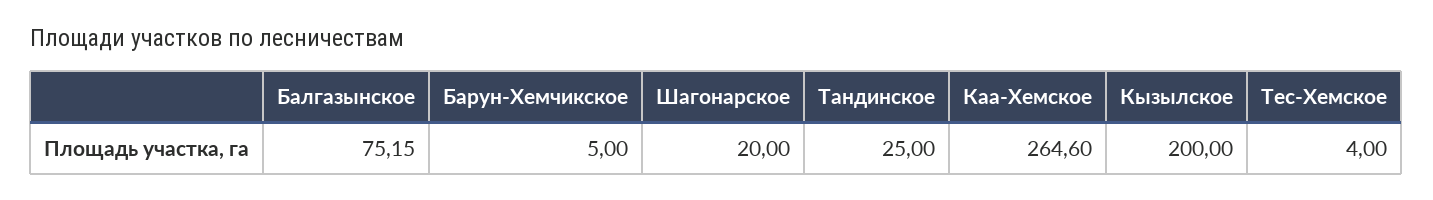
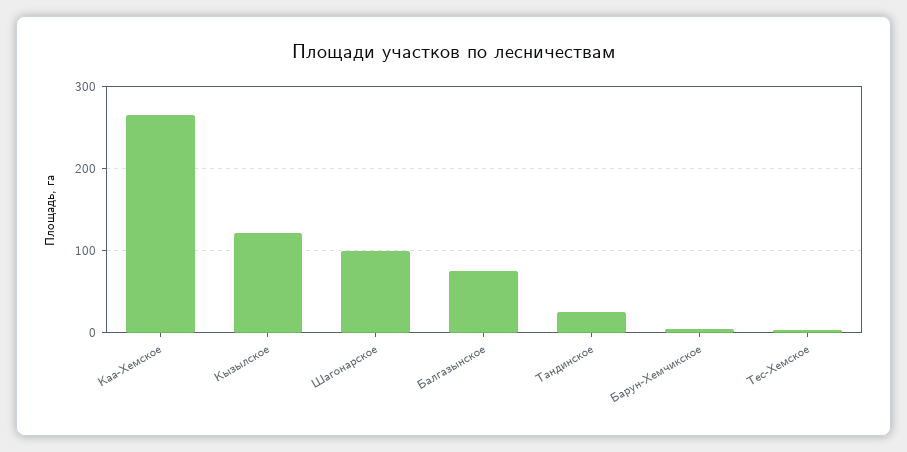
  {
    "Балгазынское": 75.15,
    "Барун-Хемчикское": 5,
-   "Шагонарское": 20,
+   "Шагонарское": 100,
    "Тандинское": 25,
    "Каа-Хемское": 264.6,
-   "Кызылское": 200,
+   "Кызылское": 120,
    "Тес-Хемское": 4
  }

